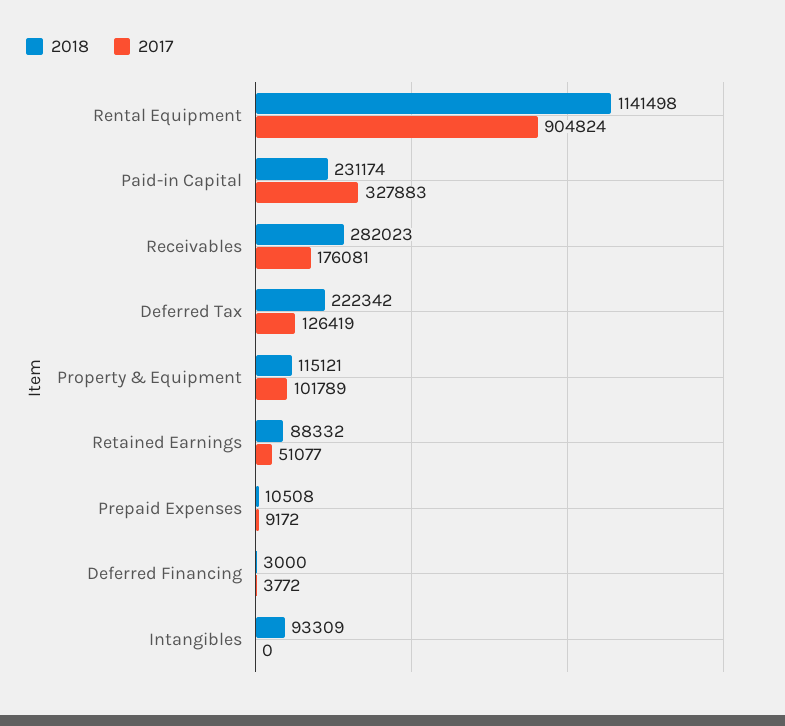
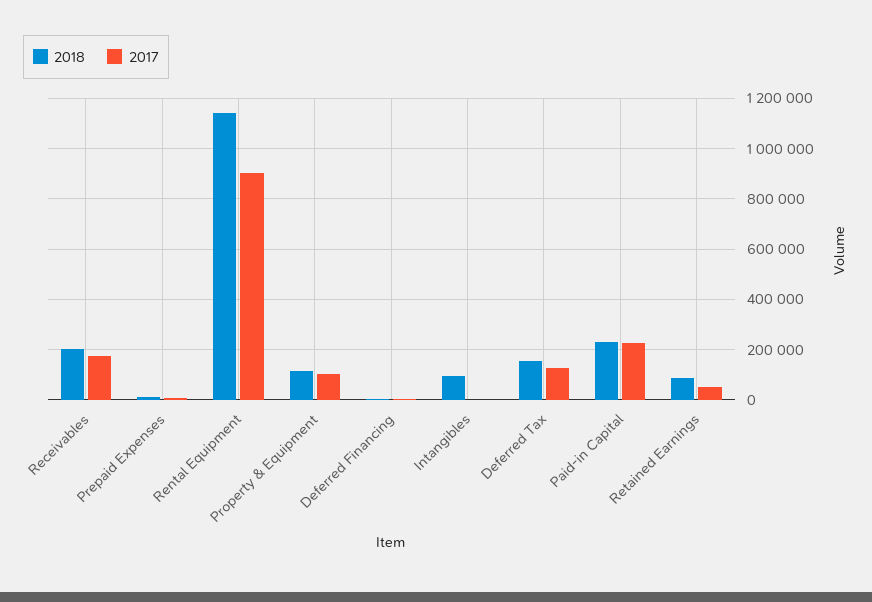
  {
    "2018": {
      "Rental Equipment": 1141498,
      "Paid-in Capital": 231174,
-     "Receivables": 282023,
+     "Receivables": 200000,
-     "Deferred Tax": 222342,
+     "Deferred Tax": 150000,
      "Property & Equipment": 115121,
      "Retained Earnings": 88332,
      "Prepaid Expenses": 10508,
      "Deferred Financing": 3000,
      "Intangibles": 93309
    },
    "2017": {
      "Rental Equipment": 904824,
-     "Paid-in Capital": 327883,
+     "Paid-in Capital": 225000,
      "Receivables": 176081,
      "Deferred Tax": 126419,
      "Property & Equipment": 101789,
      "Retained Earnings": 51077,
      "Prepaid Expenses": 9172,
      "Deferred Financing": 3772,
      "Intangibles": 0
    }
  }

